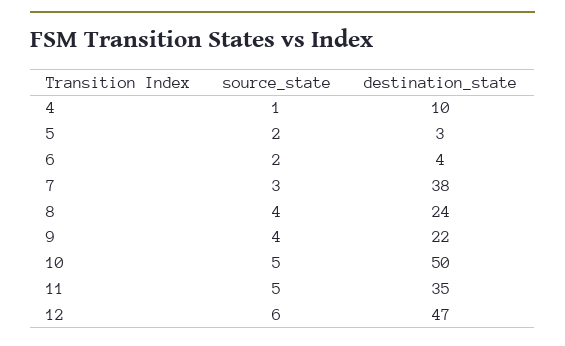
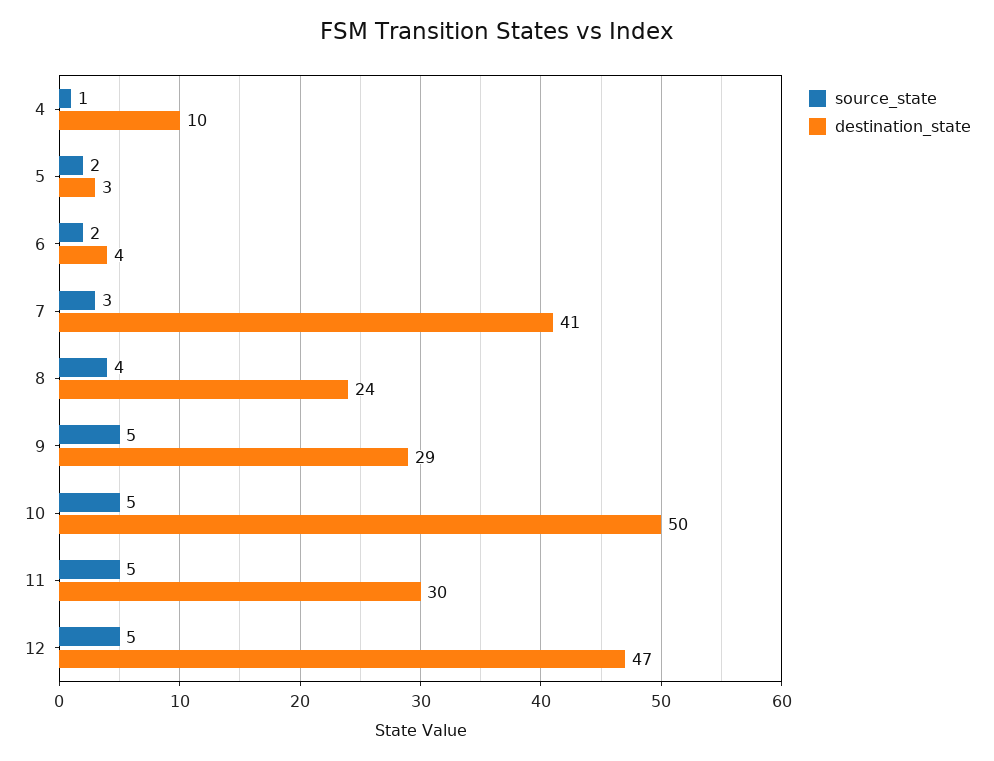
  {
    "source_state": {
      "4": 1,
      "5": 2,
      "6": 2,
      "7": 3,
      "8": 4,
-     "9": 4,
+     "9": 5,
      "10": 5,
      "11": 5,
-     "12": 6
+     "12": 5
    },
    "destination_state": {
      "4": 10,
      "5": 3,
      "6": 4,
-     "7": 38,
+     "7": 41,
      "8": 24,
-     "9": 22,
+     "9": 29,
      "10": 50,
-     "11": 35,
+     "11": 30,
      "12": 47
    }
  }

